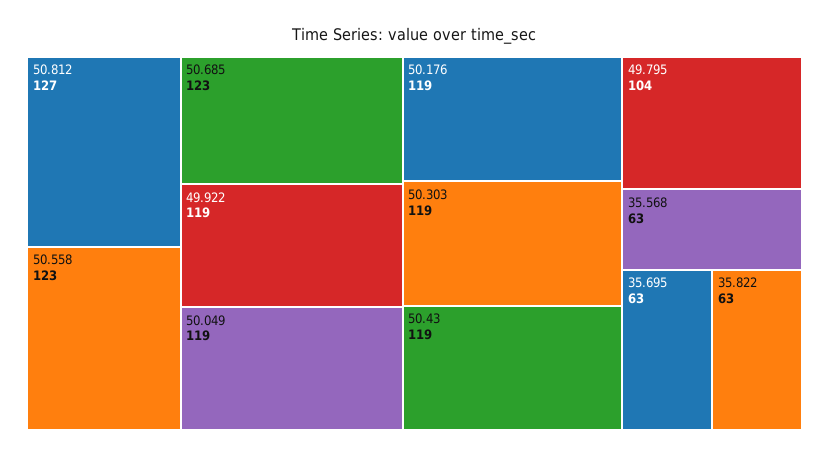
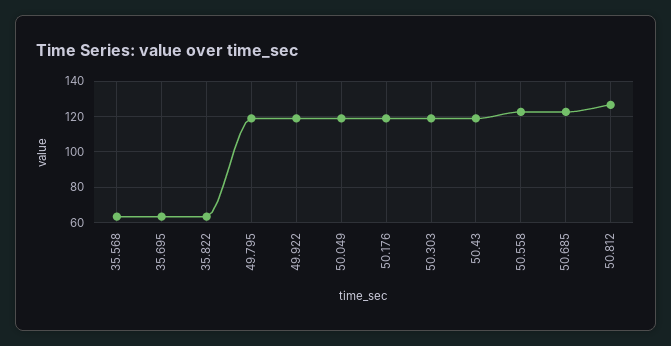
  {
    "50.812": 127,
    "50.558": 123,
    "50.685": 123,
    "49.922": 119,
    "50.049": 119,
    "50.176": 119,
    "50.303": 119,
    "50.43": 119,
-   "49.795": 104,
+   "49.795": 120,
    "35.568": 63,
    "35.695": 63,
    "35.822": 63
  }

